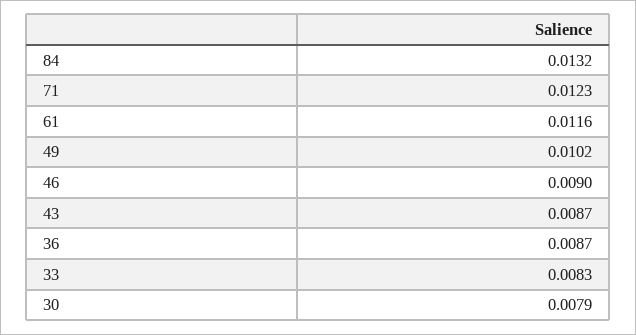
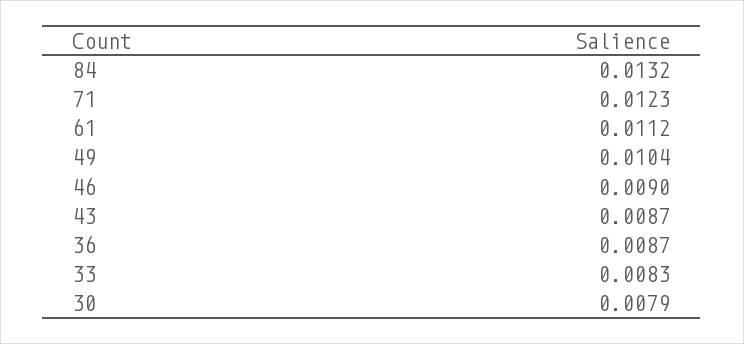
  {
    "84": 0.0132,
    "71": 0.0123,
-   "61": 0.0116,
+   "61": 0.0112,
-   "49": 0.0102,
+   "49": 0.0104,
    "46": 0.009,
    "43": 0.0087,
    "36": 0.0087,
    "33": 0.0083,
    "30": 0.0079
  }

